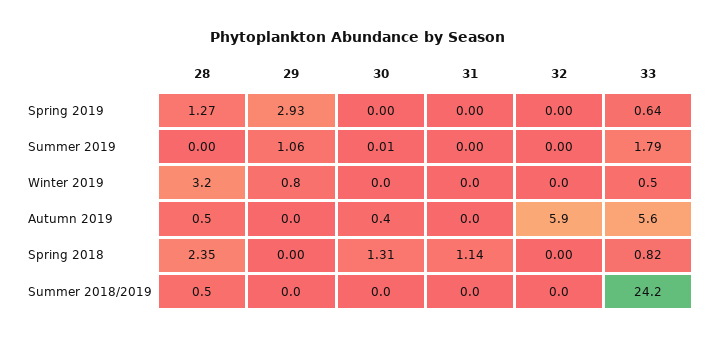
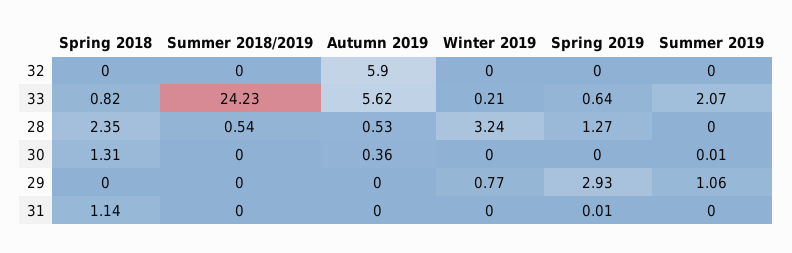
  {
    "28": {
      "Spring 2019": 1.27,
      "Summer 2019": 0,
      "Winter 2019": 3.24,
      "Autumn 2019": 0.53,
      "Spring 2018": 2.35,
      "Summer 2018/2019": 0.54
    },
    "29": {
      "Spring 2019": 2.93,
      "Summer 2019": 1.06,
      "Winter 2019": 0.77,
      "Autumn 2019": 0,
      "Spring 2018": 0,
      "Summer 2018/2019": 0
    },
    "30": {
      "Spring 2019": 0,
      "Summer 2019": 0.01,
      "Winter 2019": 0,
      "Autumn 2019": 0.36,
      "Spring 2018": 1.31,
      "Summer 2018/2019": 0
    },
    "31": {
-     "Spring 2019": 0,
+     "Spring 2019": 0.01,
      "Summer 2019": 0,
      "Winter 2019": 0,
      "Autumn 2019": 0,
      "Spring 2018": 1.14,
      "Summer 2018/2019": 0
    },
    "32": {
      "Spring 2019": 0,
      "Summer 2019": 0,
      "Winter 2019": 0,
      "Autumn 2019": 5.9,
      "Spring 2018": 0,
      "Summer 2018/2019": 0
    },
    "33": {
      "Spring 2019": 0.64,
-     "Summer 2019": 1.79,
+     "Summer 2019": 2.07,
-     "Winter 2019": 0.5,
+     "Winter 2019": 0.21,
      "Autumn 2019": 5.62,
      "Spring 2018": 0.82,
      "Summer 2018/2019": 24.23
    }
  }

